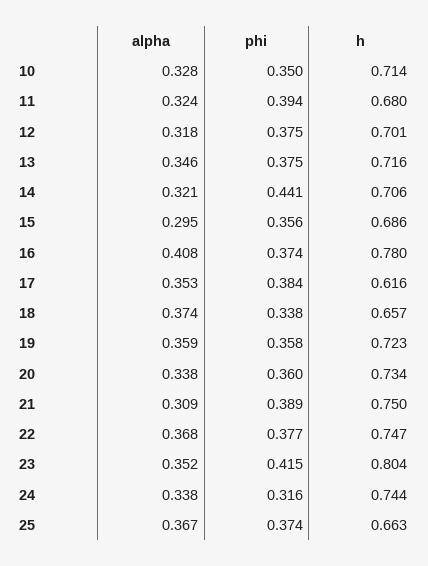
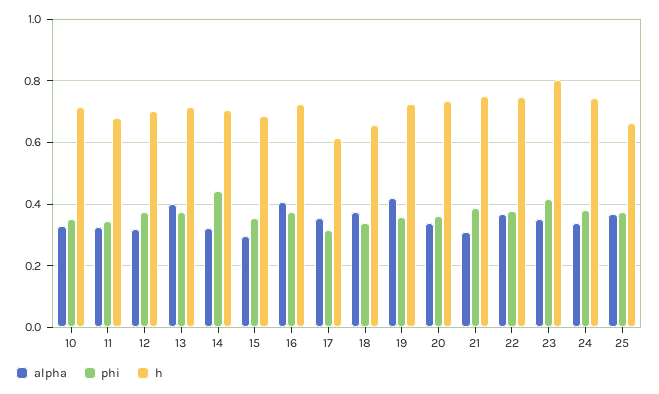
  {
    "alpha": {
      "10": 0.328,
      "11": 0.324,
      "12": 0.318,
-     "13": 0.346,
+     "13": 0.4,
      "14": 0.321,
      "15": 0.295,
      "16": 0.408,
      "17": 0.353,
      "18": 0.374,
-     "19": 0.359,
+     "19": 0.42,
      "20": 0.338,
      "21": 0.309,
      "22": 0.368,
      "23": 0.352,
      "24": 0.338,
      "25": 0.367
    },
    "phi": {
      "10": 0.35,
-     "11": 0.394,
+     "11": 0.34,
      "12": 0.375,
      "13": 0.375,
      "14": 0.441,
      "15": 0.356,
      "16": 0.374,
-     "17": 0.384,
+     "17": 0.32,
      "18": 0.338,
      "19": 0.358,
      "20": 0.36,
      "21": 0.389,
      "22": 0.377,
      "23": 0.415,
-     "24": 0.316,
+     "24": 0.38,
      "25": 0.374
    },
    "h": {
      "10": 0.714,
      "11": 0.68,
      "12": 0.701,
      "13": 0.716,
      "14": 0.706,
      "15": 0.686,
-     "16": 0.78,
+     "16": 0.72,
      "17": 0.616,
      "18": 0.657,
      "19": 0.723,
      "20": 0.734,
      "21": 0.75,
      "22": 0.747,
      "23": 0.804,
      "24": 0.744,
      "25": 0.663
    }
  }

